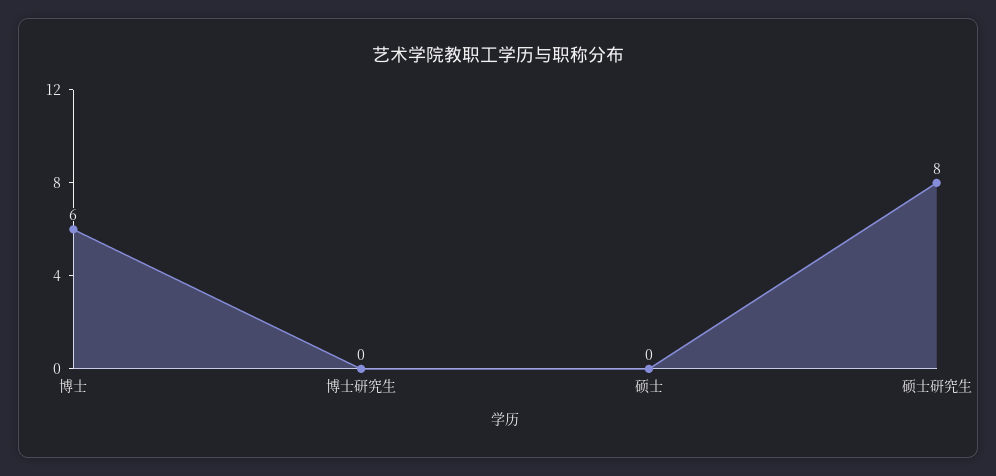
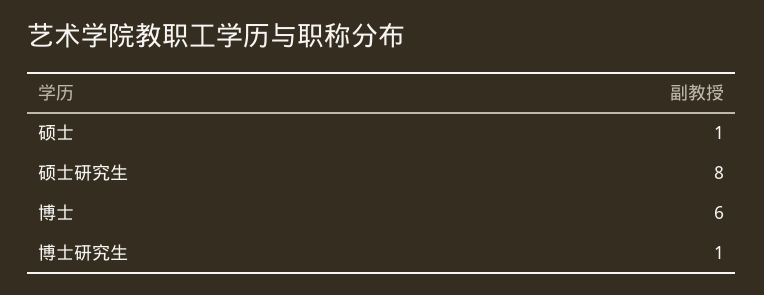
  {
    "博士": 6,
-   "博士研究生": 0,
+   "博士研究生": 1,
-   "硕士": 0,
+   "硕士": 1,
    "硕士研究生": 8
  }

